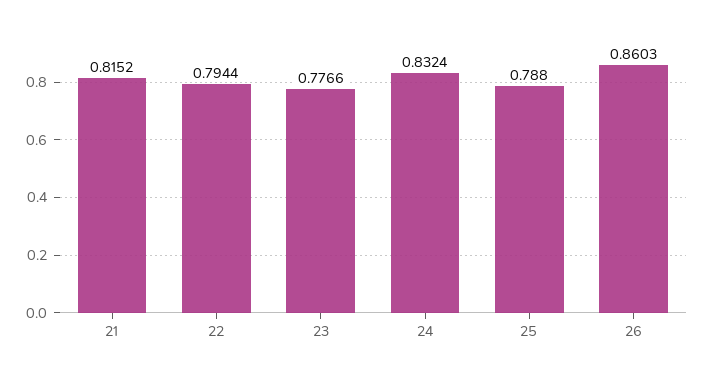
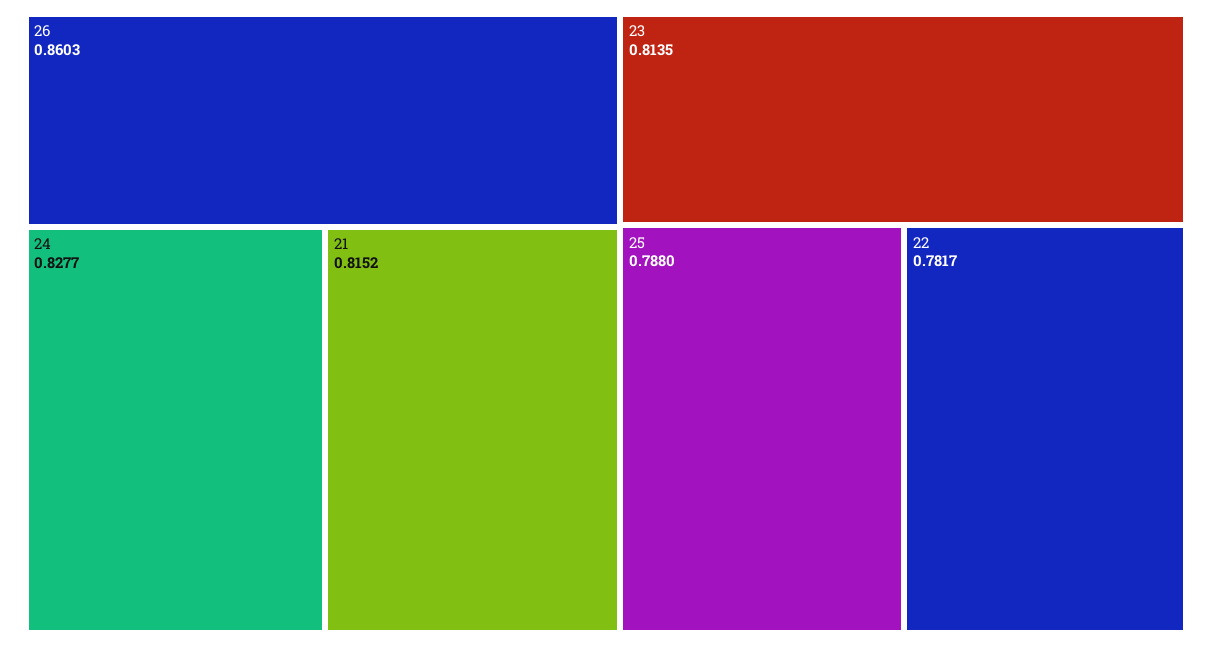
  {
    "21": 0.8152,
-   "22": 0.7944,
+   "22": 0.7817,
-   "23": 0.7766,
+   "23": 0.8135,
-   "24": 0.8324,
+   "24": 0.8277,
    "25": 0.788,
    "26": 0.8603
  }

